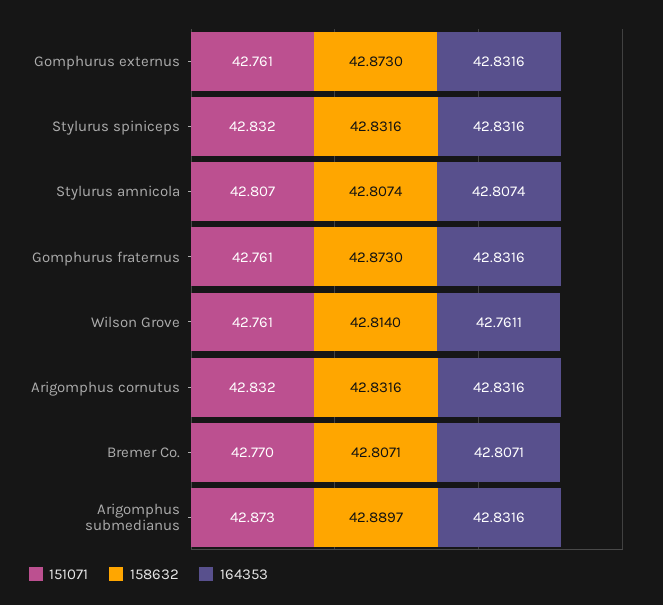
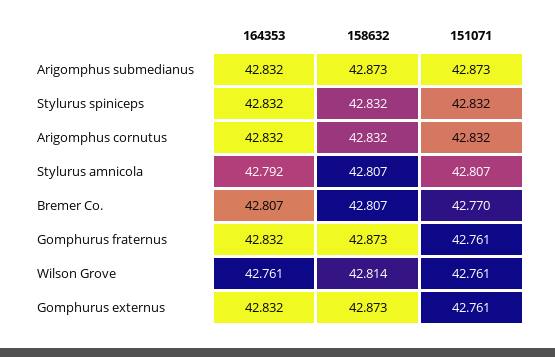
  {
    "151071": {
      "Gomphurus externus": 42.761,
      "Stylurus spiniceps": 42.832,
      "Stylurus amnicola": 42.807,
      "Gomphurus fraternus": 42.761,
      "Wilson Grove": 42.761,
      "Arigomphus cornutus": 42.832,
      "Bremer Co.": 42.77,
      "Arigomphus submedianus": 42.873
    },
    "158632": {
      "Gomphurus externus": 42.873,
      "Stylurus spiniceps": 42.8316,
      "Stylurus amnicola": 42.8074,
      "Gomphurus fraternus": 42.873,
      "Wilson Grove": 42.814,
      "Arigomphus cornutus": 42.8316,
      "Bremer Co.": 42.8071,
-     "Arigomphus submedianus": 42.8897
+     "Arigomphus submedianus": 42.873
    },
    "164353": {
      "Gomphurus externus": 42.8316,
      "Stylurus spiniceps": 42.8316,
-     "Stylurus amnicola": 42.8074,
+     "Stylurus amnicola": 42.792,
      "Gomphurus fraternus": 42.8316,
      "Wilson Grove": 42.7611,
      "Arigomphus cornutus": 42.8316,
      "Bremer Co.": 42.8071,
      "Arigomphus submedianus": 42.8316
    }
  }

